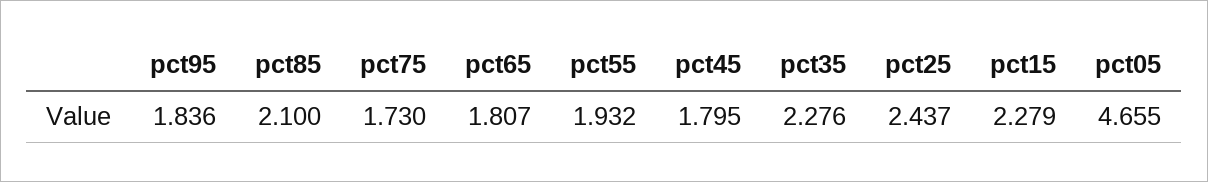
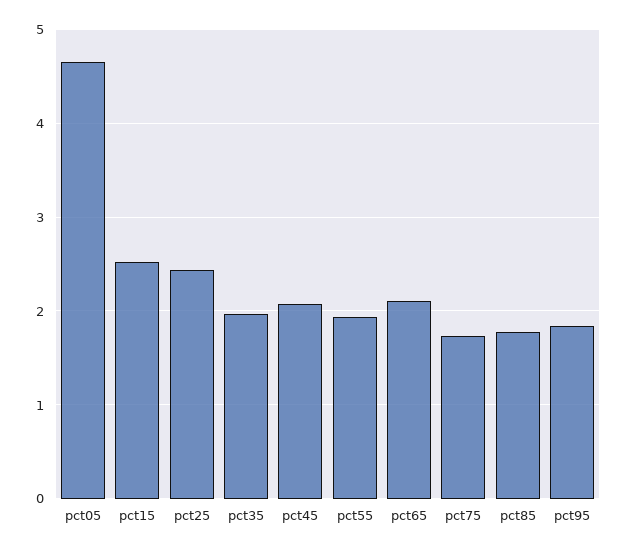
  {
    "pct95": 1.836,
-   "pct85": 2.1,
+   "pct85": 1.8,
    "pct75": 1.73,
-   "pct65": 1.807,
+   "pct65": 2.1,
    "pct55": 1.932,
-   "pct45": 1.795,
+   "pct45": 2.1,
-   "pct35": 2.276,
+   "pct35": 2,
    "pct25": 2.437,
-   "pct15": 2.279,
+   "pct15": 2.5,
    "pct05": 4.655
  }

